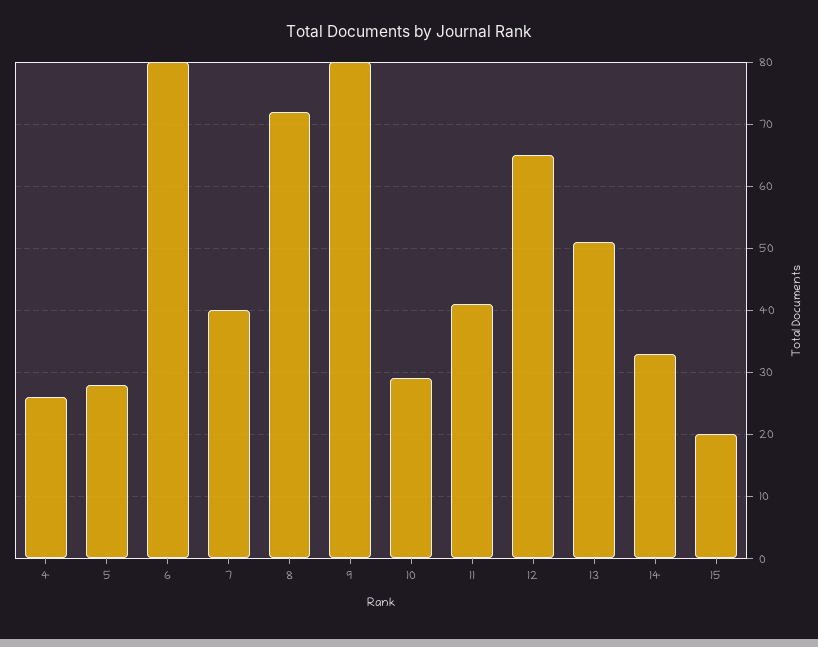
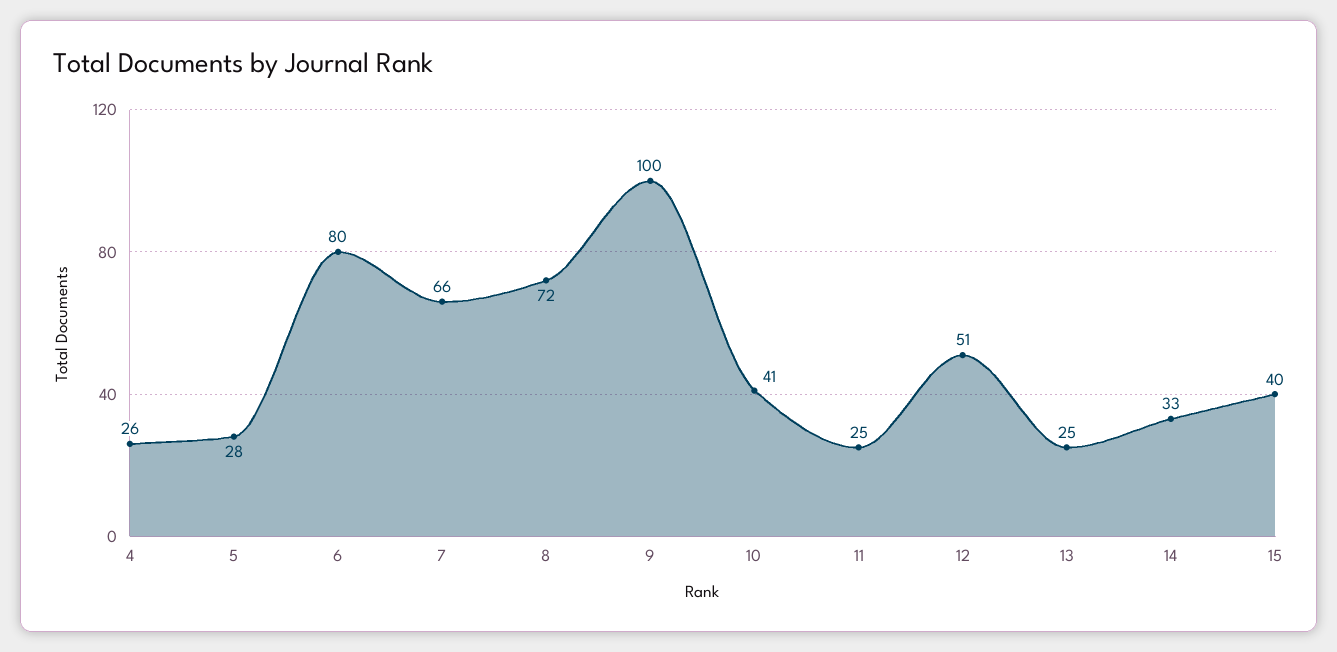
  {
    "4": 26,
    "5": 28,
    "6": 80,
-   "7": 40,
+   "7": 66,
    "8": 72,
-   "9": 80,
+   "9": 100,
-   "10": 29,
+   "10": 41,
-   "11": 41,
+   "11": 25,
-   "12": 65,
+   "12": 51,
-   "13": 51,
+   "13": 25,
    "14": 33,
-   "15": 20
+   "15": 40
  }

